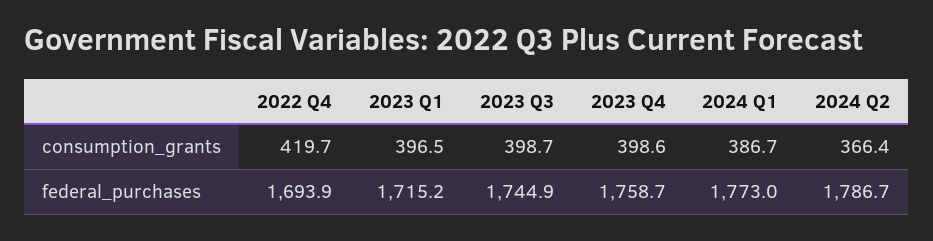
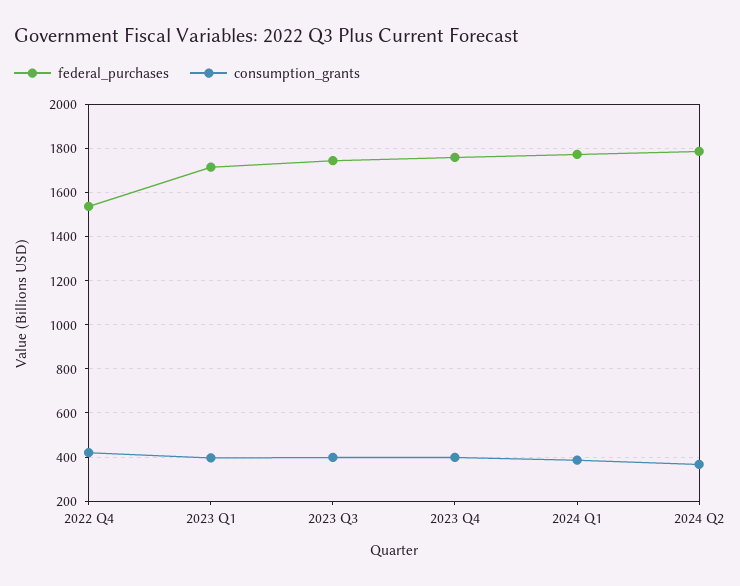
  {
    "consumption_grants": {
      "2022 Q4": 419.7,
      "2023 Q1": 396.5,
      "2023 Q3": 398.7,
      "2023 Q4": 398.6,
      "2024 Q1": 386.7,
      "2024 Q2": 366.4
    },
    "federal_purchases": {
-     "2022 Q4": 1693.9,
+     "2022 Q4": 1550,
      "2023 Q1": 1715.2,
      "2023 Q3": 1744.9,
      "2023 Q4": 1758.7,
      "2024 Q1": 1773,
      "2024 Q2": 1786.7
    }
  }

